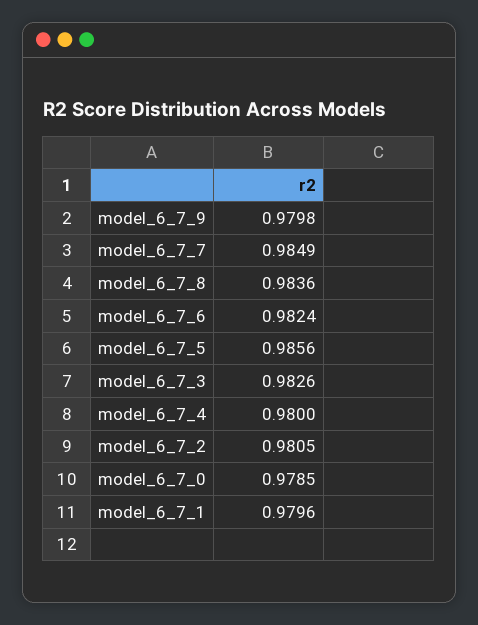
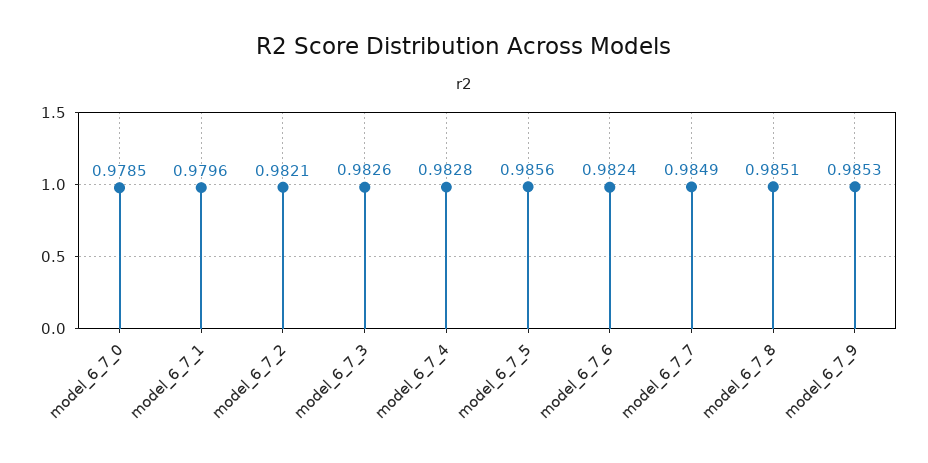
  {
-   "model_6_7_9": 0.9798,
+   "model_6_7_9": 0.9853,
    "model_6_7_7": 0.9849,
-   "model_6_7_8": 0.9836,
+   "model_6_7_8": 0.9851,
    "model_6_7_6": 0.9824,
    "model_6_7_5": 0.9856,
    "model_6_7_3": 0.9826,
-   "model_6_7_4": 0.98,
+   "model_6_7_4": 0.9828,
-   "model_6_7_2": 0.9805,
+   "model_6_7_2": 0.9821,
    "model_6_7_0": 0.9785,
    "model_6_7_1": 0.9796
  }

